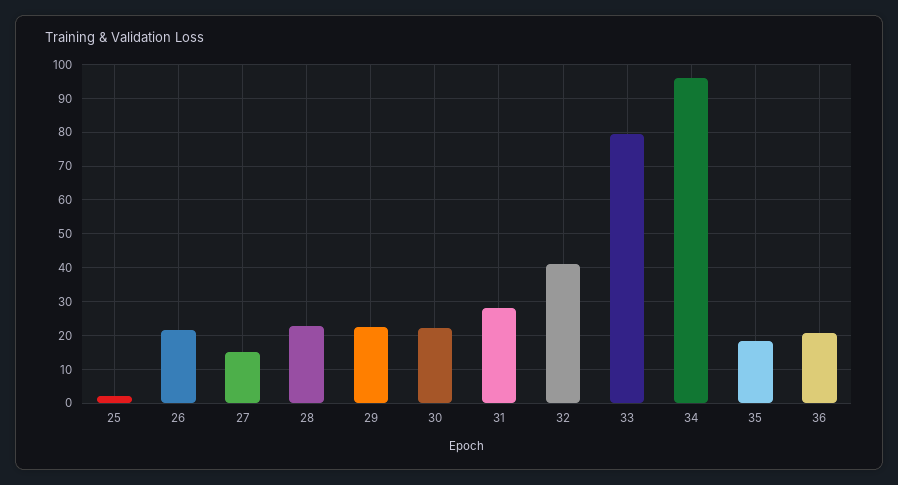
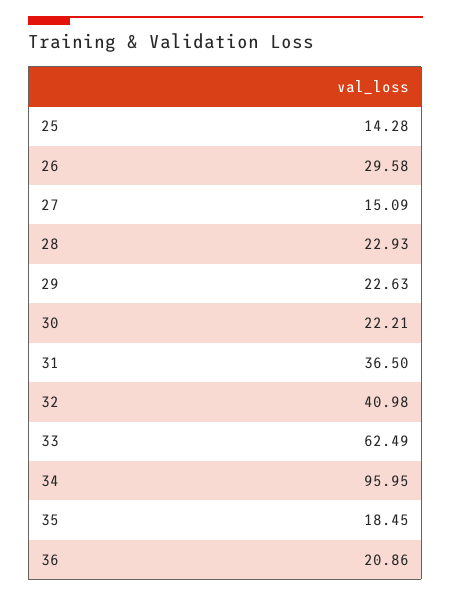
  {
-   "25": 2,
+   "25": 14.28,
-   "26": 22,
+   "26": 29.58,
    "27": 15.09,
    "28": 22.93,
    "29": 22.63,
    "30": 22.21,
-   "31": 28,
+   "31": 36.5,
    "32": 40.98,
-   "33": 80,
+   "33": 62.49,
    "34": 95.95,
    "35": 18.45,
    "36": 20.86
  }

